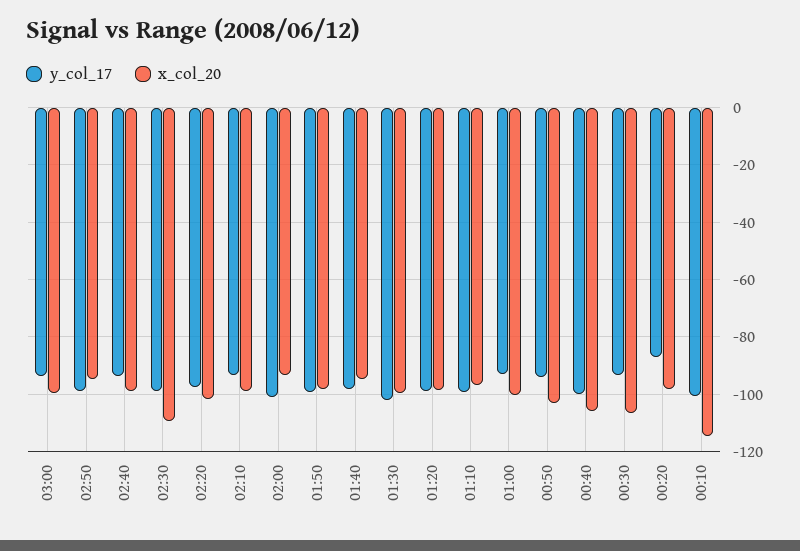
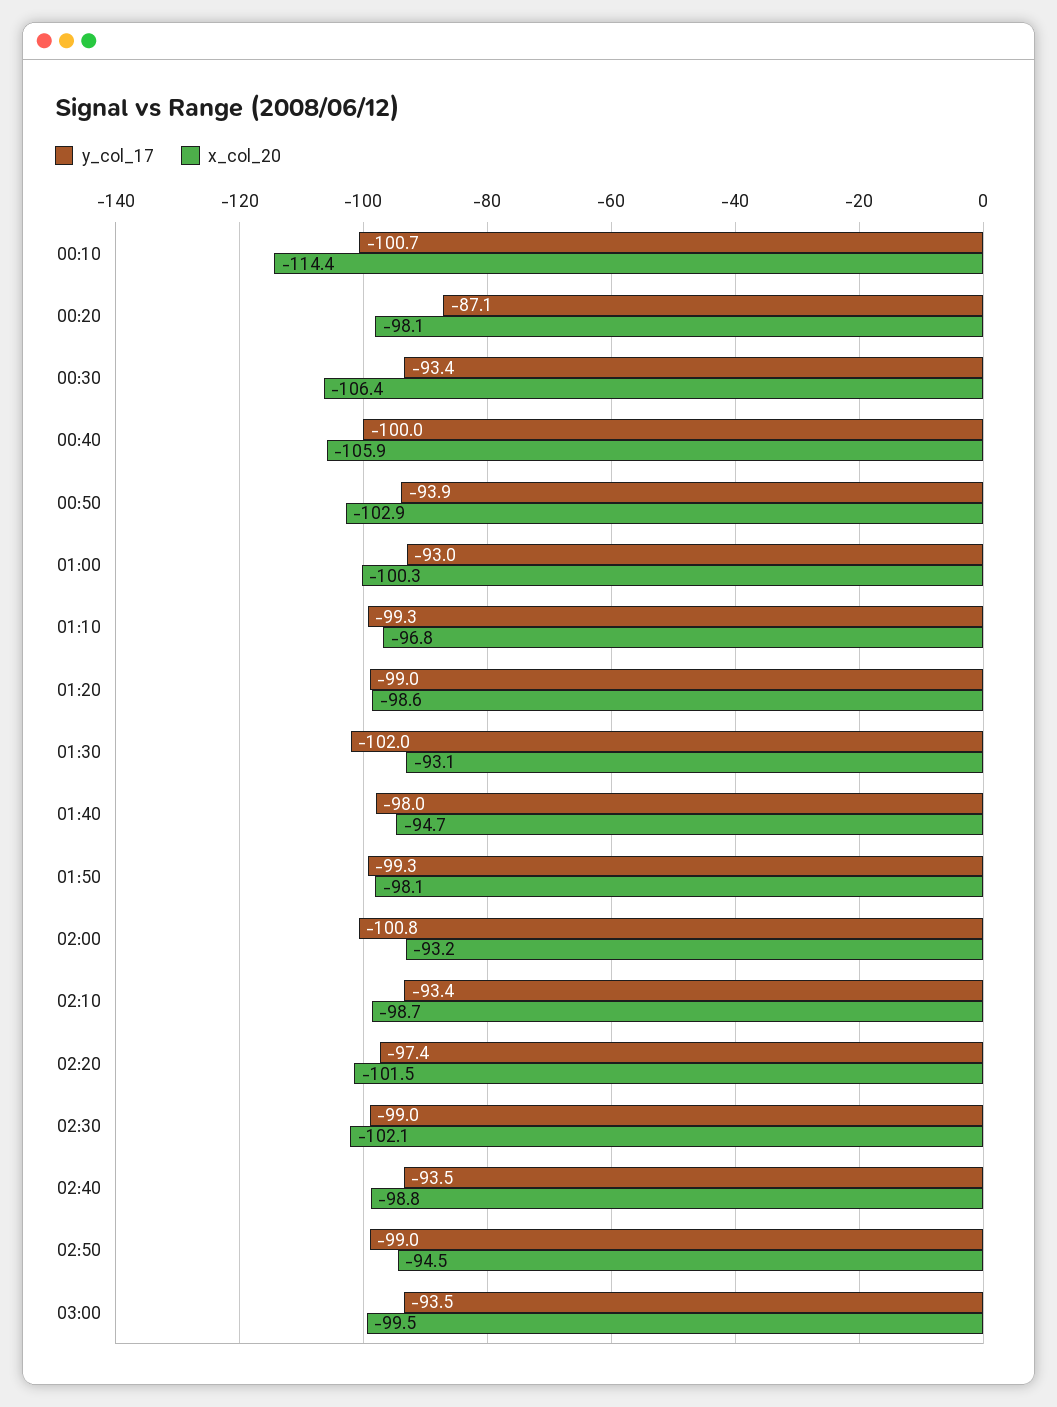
  {
    "y_col_17": {
      "03:00": -93.5,
      "02:50": -99,
      "02:40": -93.5,
      "02:30": -99,
      "02:20": -97.4,
      "02:10": -93.4,
      "02:00": -100.8,
      "01:50": -99.3,
      "01:40": -98,
      "01:30": -102,
      "01:20": -99,
      "01:10": -99.3,
      "01:00": -93,
      "00:50": -93.9,
      "00:40": -100,
      "00:30": -93.4,
      "00:20": -87.1,
      "00:10": -100.7
    },
    "x_col_20": {
      "03:00": -99.5,
      "02:50": -94.5,
      "02:40": -98.8,
-     "02:30": -110,
+     "02:30": -102.1,
      "02:20": -101.5,
      "02:10": -98.7,
      "02:00": -93.2,
      "01:50": -98.1,
      "01:40": -94.7,
-     "01:30": -100,
+     "01:30": -93.1,
      "01:20": -98.6,
      "01:10": -96.8,
      "01:00": -100.3,
      "00:50": -102.9,
      "00:40": -105.9,
      "00:30": -106.4,
      "00:20": -98.1,
      "00:10": -114.4
    }
  }

